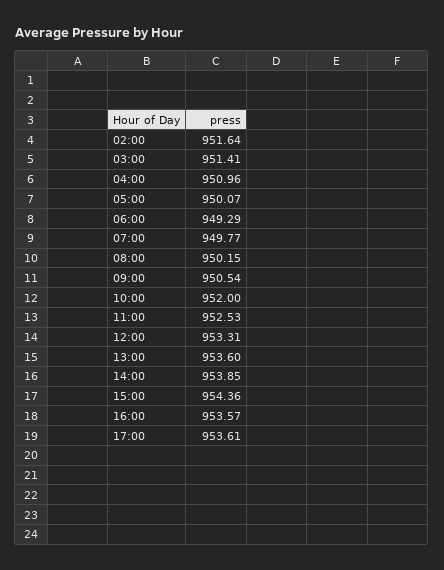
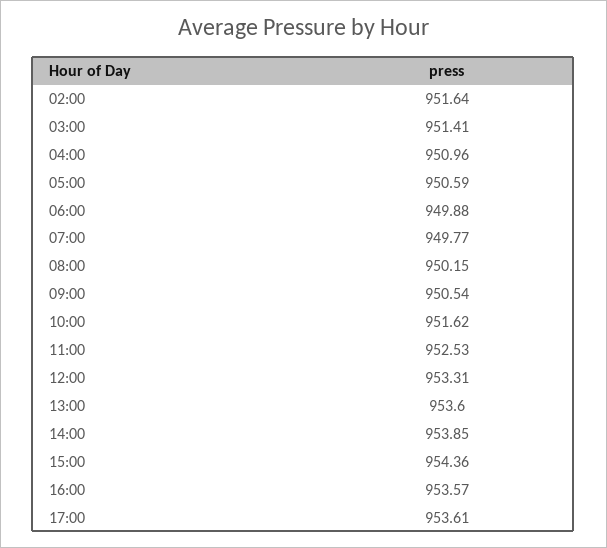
  {
    "02:00": 951.64,
    "03:00": 951.41,
    "04:00": 950.96,
-   "05:00": 950.07,
+   "05:00": 950.59,
-   "06:00": 949.29,
+   "06:00": 949.88,
    "07:00": 949.77,
    "08:00": 950.15,
    "09:00": 950.54,
-   "10:00": 952,
+   "10:00": 951.62,
    "11:00": 952.53,
    "12:00": 953.31,
    "13:00": 953.6,
    "14:00": 953.85,
    "15:00": 954.36,
    "16:00": 953.57,
    "17:00": 953.61
  }

